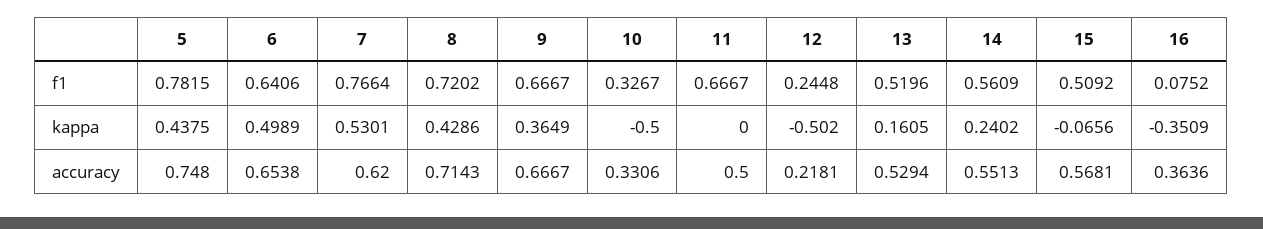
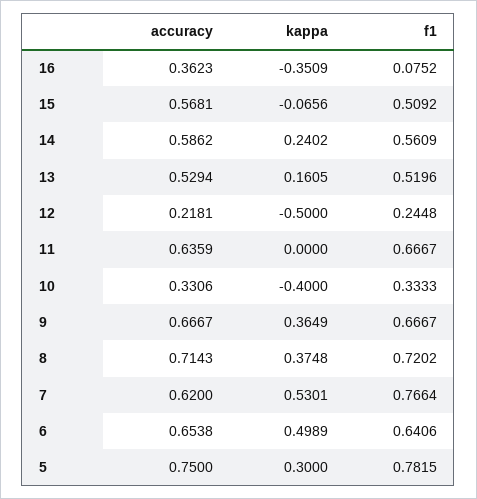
  {
    "5": {
      "f1": 0.7815,
-     "kappa": 0.4375,
+     "kappa": 0.3,
-     "accuracy": 0.748
+     "accuracy": 0.75
    },
    "6": {
      "f1": 0.6406,
      "kappa": 0.4989,
      "accuracy": 0.6538
    },
    "7": {
      "f1": 0.7664,
      "kappa": 0.5301,
      "accuracy": 0.62
    },
    "8": {
      "f1": 0.7202,
-     "kappa": 0.4286,
+     "kappa": 0.3748,
      "accuracy": 0.7143
    },
    "9": {
      "f1": 0.6667,
      "kappa": 0.3649,
      "accuracy": 0.6667
    },
    "10": {
-     "f1": 0.3267,
+     "f1": 0.3333,
-     "kappa": -0.5,
+     "kappa": -0.4,
      "accuracy": 0.3306
    },
    "11": {
      "f1": 0.6667,
      "kappa": 0,
-     "accuracy": 0.5
+     "accuracy": 0.6359
    },
    "12": {
      "f1": 0.2448,
-     "kappa": -0.502,
+     "kappa": -0.5,
      "accuracy": 0.2181
    },
    "13": {
      "f1": 0.5196,
      "kappa": 0.1605,
      "accuracy": 0.5294
    },
    "14": {
      "f1": 0.5609,
      "kappa": 0.2402,
-     "accuracy": 0.5513
+     "accuracy": 0.5862
    },
    "15": {
      "f1": 0.5092,
      "kappa": -0.0656,
      "accuracy": 0.5681
    },
    "16": {
      "f1": 0.0752,
      "kappa": -0.3509,
-     "accuracy": 0.3636
+     "accuracy": 0.3623
    }
  }

